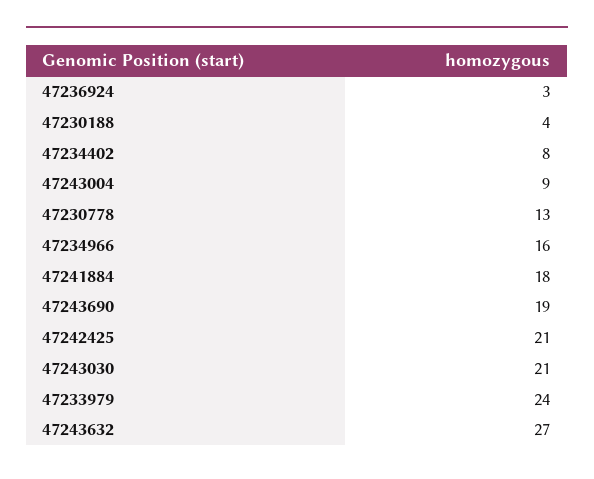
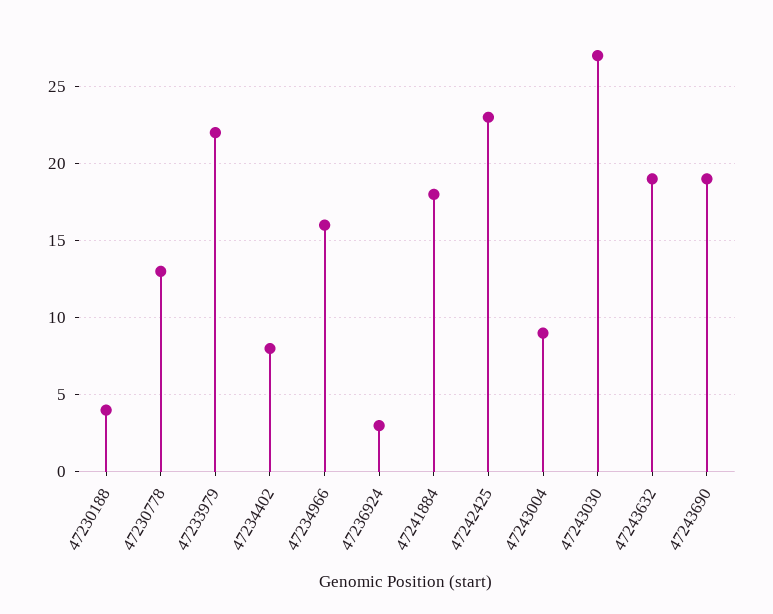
  {
    "47236924": 3,
    "47230188": 4,
    "47234402": 8,
    "47243004": 9,
    "47230778": 13,
    "47234966": 16,
    "47241884": 18,
    "47243690": 19,
-   "47242425": 21,
+   "47242425": 23,
-   "47243030": 21,
+   "47243030": 27,
-   "47233979": 24,
+   "47233979": 22,
-   "47243632": 27
+   "47243632": 19
  }

